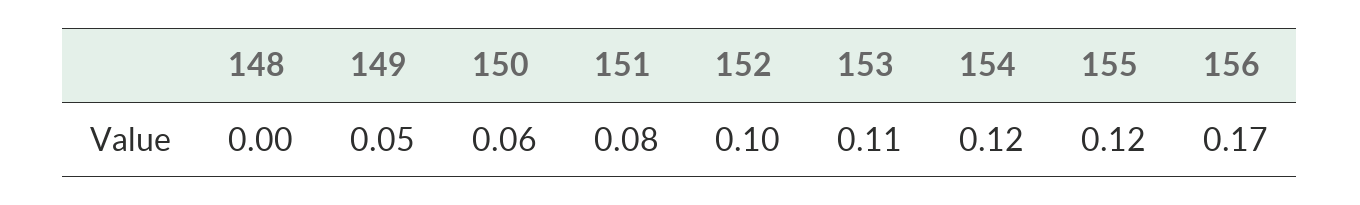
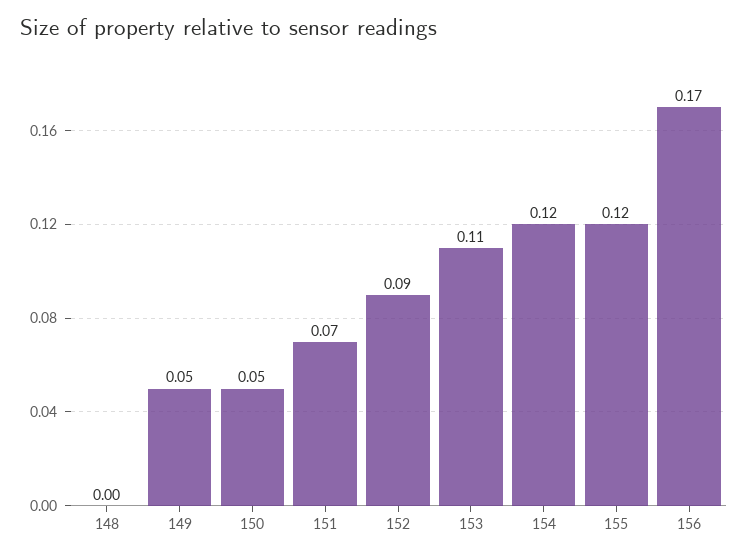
  {
    "148": 0,
    "149": 0.05,
-   "150": 0.06,
+   "150": 0.05,
-   "151": 0.08,
+   "151": 0.07,
-   "152": 0.1,
+   "152": 0.09,
    "153": 0.11,
    "154": 0.12,
    "155": 0.12,
    "156": 0.17
  }

